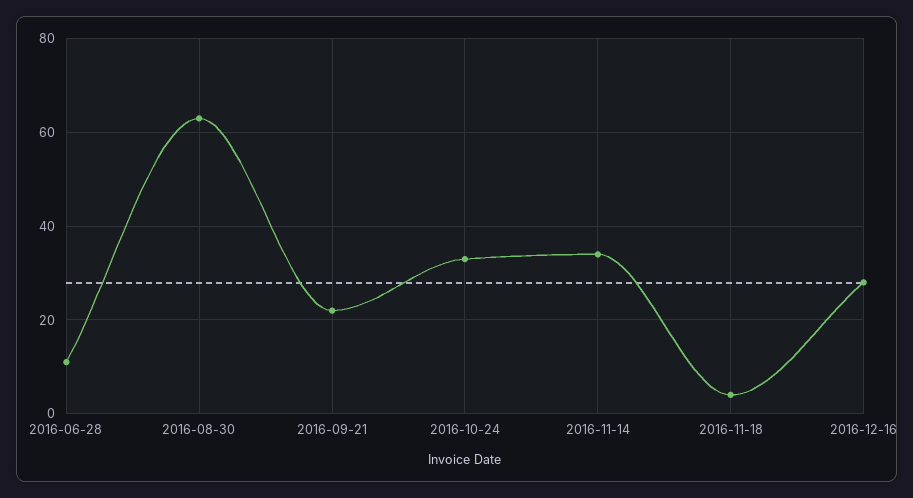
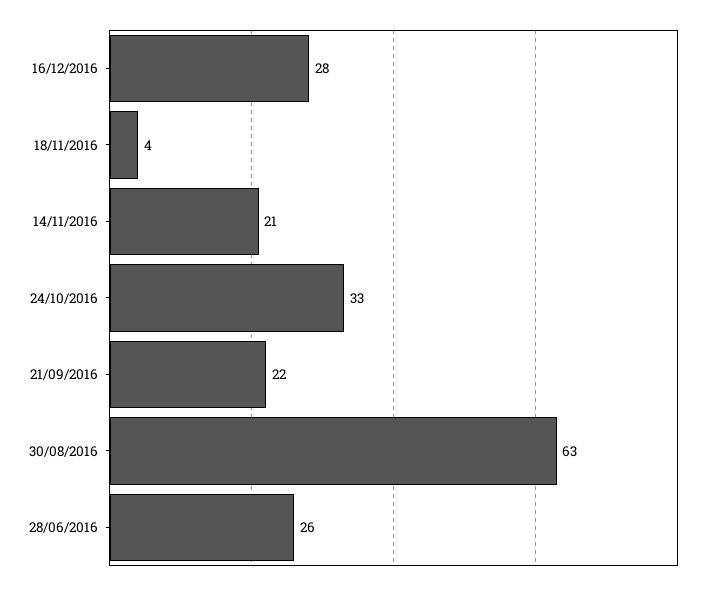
  {
-   "2016-06-28": 10,
+   "2016-06-28": 26,
    "2016-08-30": 63,
    "2016-09-21": 22,
    "2016-10-24": 33,
-   "2016-11-14": 35,
+   "2016-11-14": 21,
    "2016-11-18": 4,
    "2016-12-16": 28
  }

